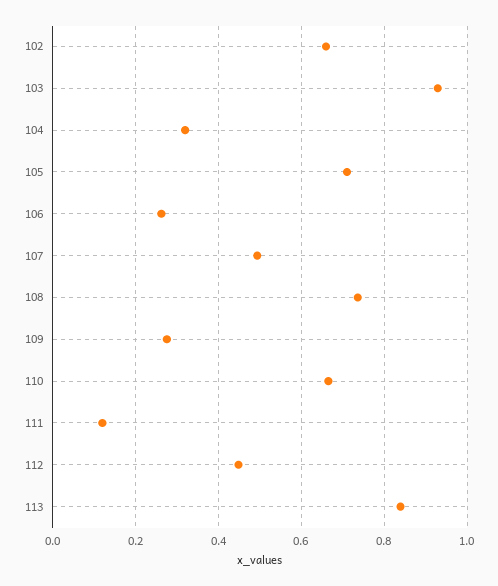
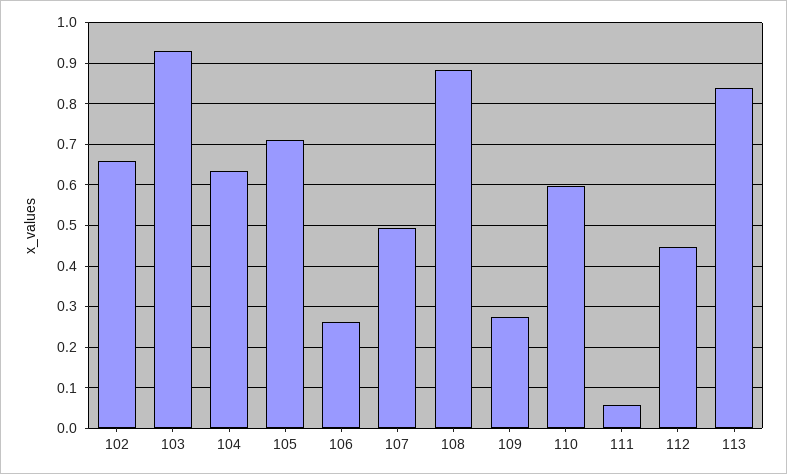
  {
    "102": 0.66,
    "103": 0.92,
-   "104": 0.32,
+   "104": 0.64,
    "105": 0.72,
    "106": 0.26,
    "107": 0.5,
-   "108": 0.74,
+   "108": 0.88,
    "109": 0.28,
-   "110": 0.66,
+   "110": 0.6,
-   "111": 0.12,
+   "111": 0.06,
    "112": 0.44,
    "113": 0.84
  }

